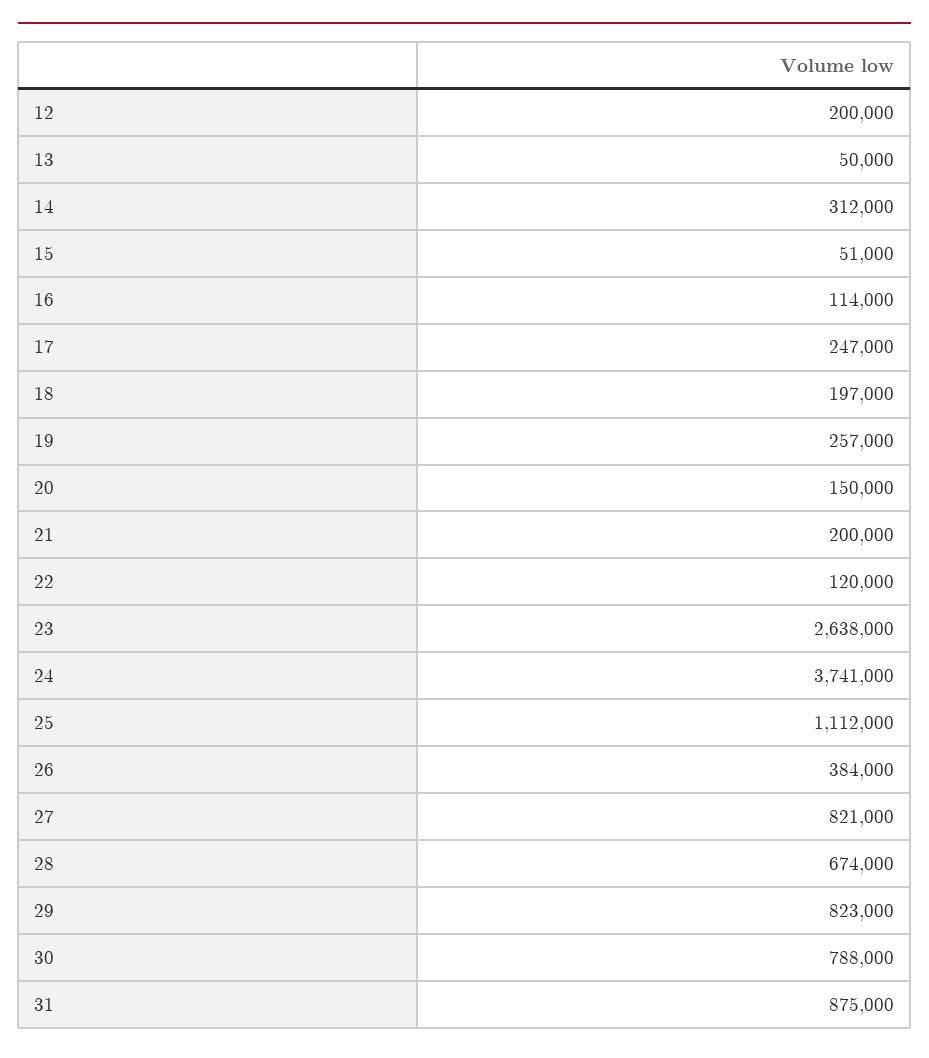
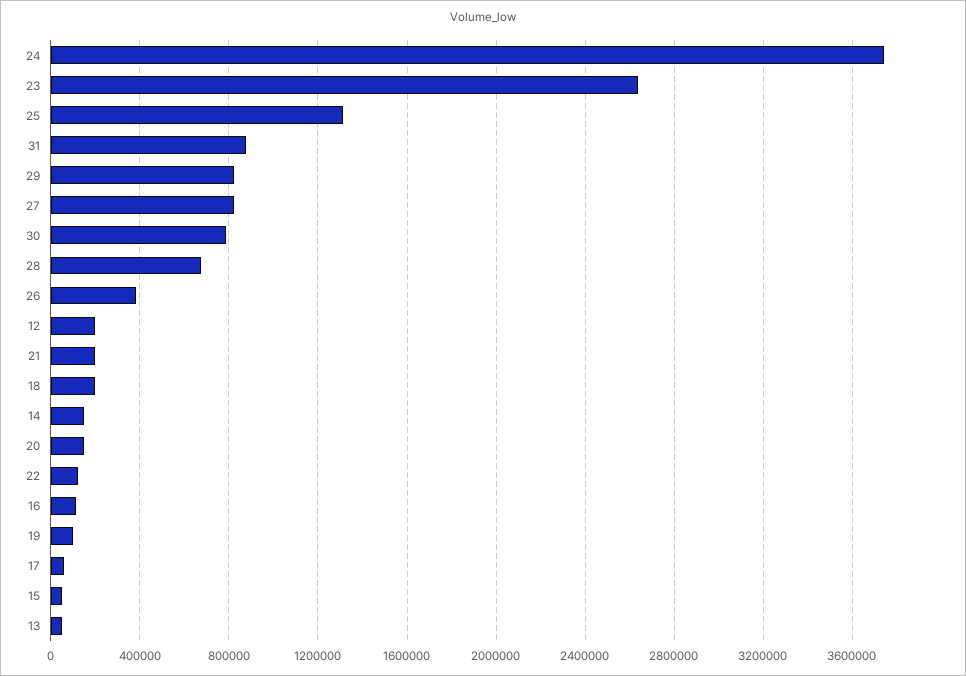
  {
    "12": 200000,
    "13": 50000,
-   "14": 312000,
+   "14": 150000,
    "15": 51000,
    "16": 114000,
-   "17": 247000,
+   "17": 50000,
    "18": 197000,
-   "19": 257000,
+   "19": 100000,
    "20": 150000,
    "21": 200000,
    "22": 120000,
    "23": 2638000,
    "24": 3741000,
-   "25": 1112000,
+   "25": 1300000,
    "26": 384000,
    "27": 821000,
    "28": 674000,
    "29": 823000,
    "30": 788000,
    "31": 875000
  }

